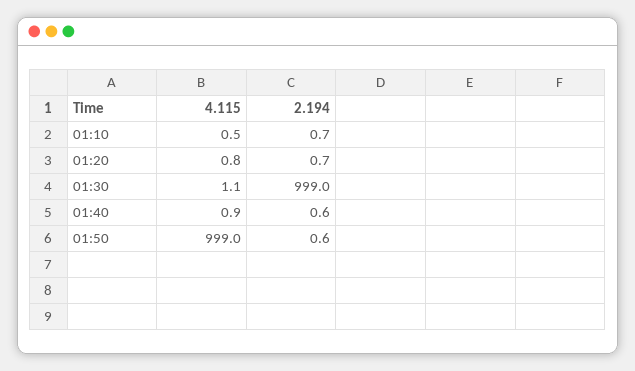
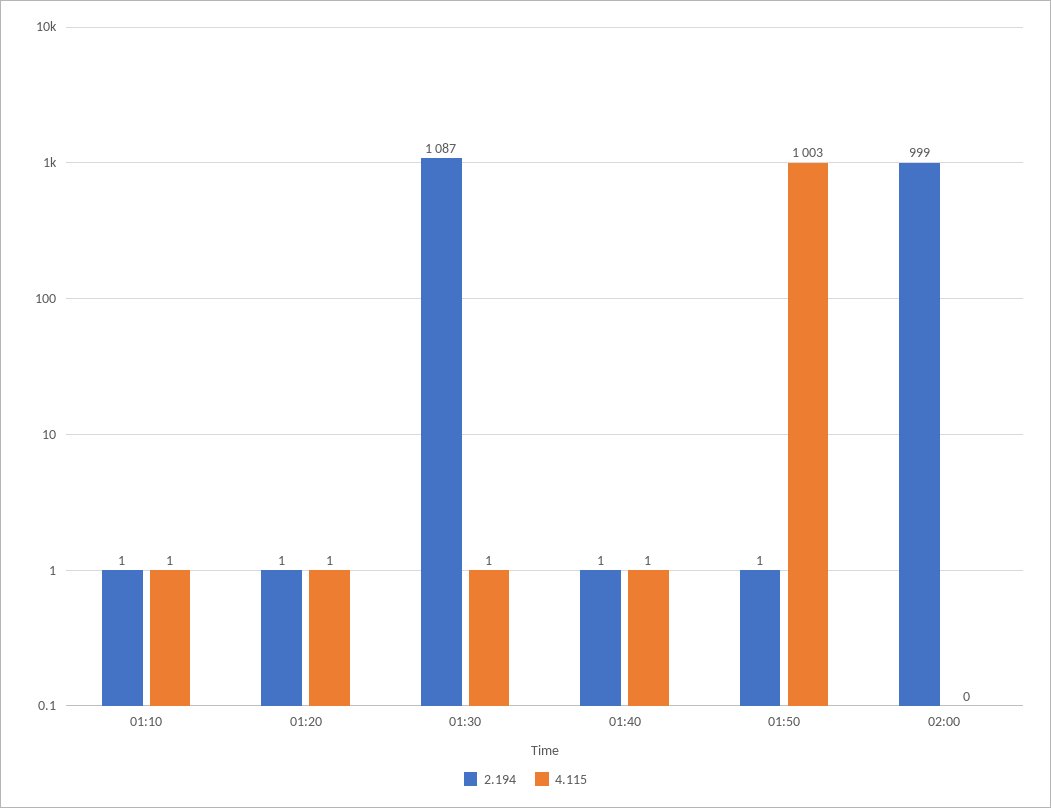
  {
    "4.115": {
      "01:10": 0.5,
      "01:20": 0.8,
      "01:30": 1.1,
      "01:40": 0.9,
-     "01:50": 999
+     "01:50": 1003,
+     "02:00": 0
    },
    "2.194": {
      "01:10": 0.7,
      "01:20": 0.7,
-     "01:30": 999,
+     "01:30": 1087,
      "01:40": 0.6,
-     "01:50": 0.6
+     "01:50": 0.6,
+     "02:00": 999
    }
  }

